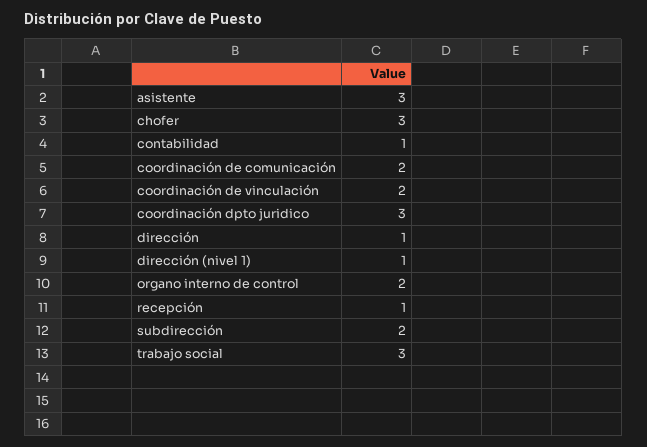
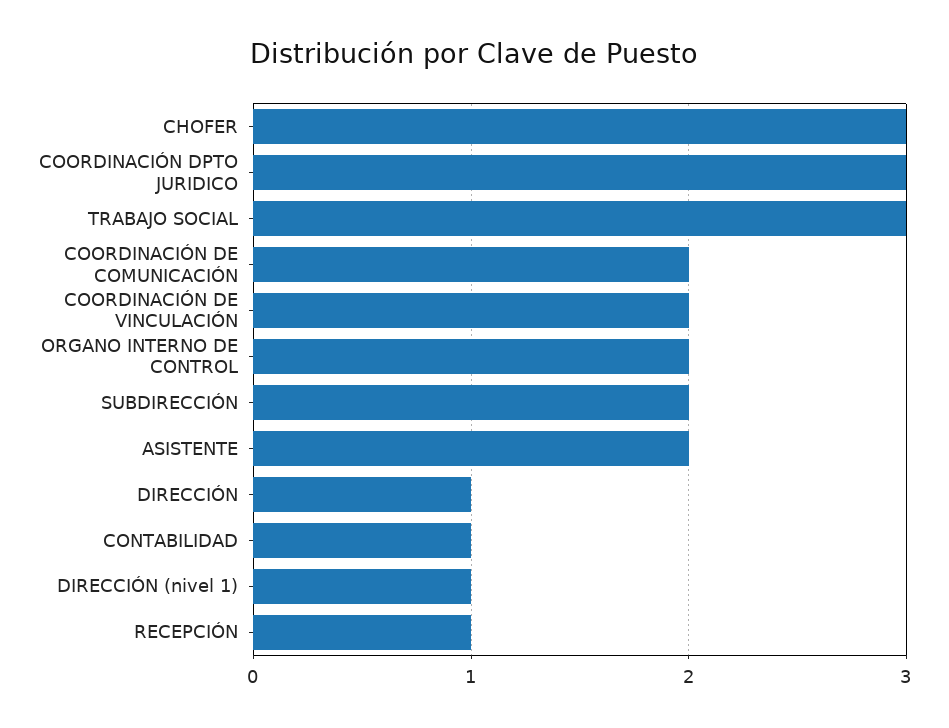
  {
-   "asistente": 3,
+   "asistente": 2,
    "chofer": 3,
    "contabilidad": 1,
    "coordinación de comunicación": 2,
    "coordinación de vinculación": 2,
    "coordinación dpto juridico": 3,
    "dirección": 1,
    "dirección (nivel 1)": 1,
    "organo interno de control": 2,
    "recepción": 1,
    "subdirección": 2,
    "trabajo social": 3
  }

